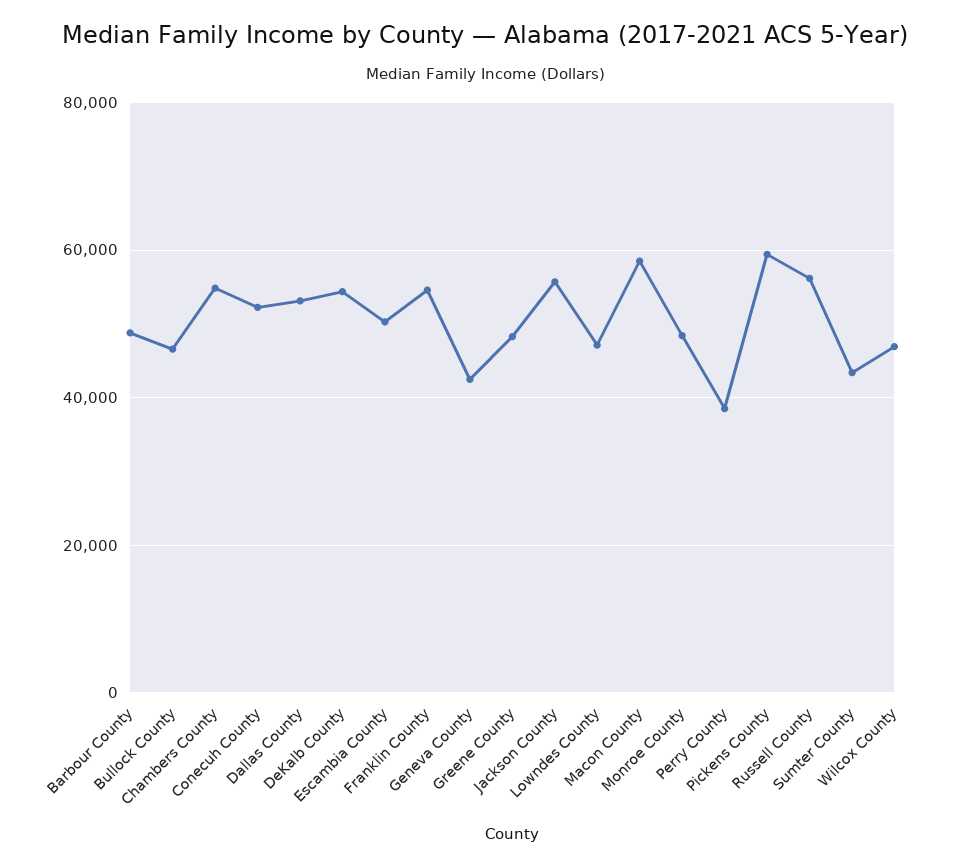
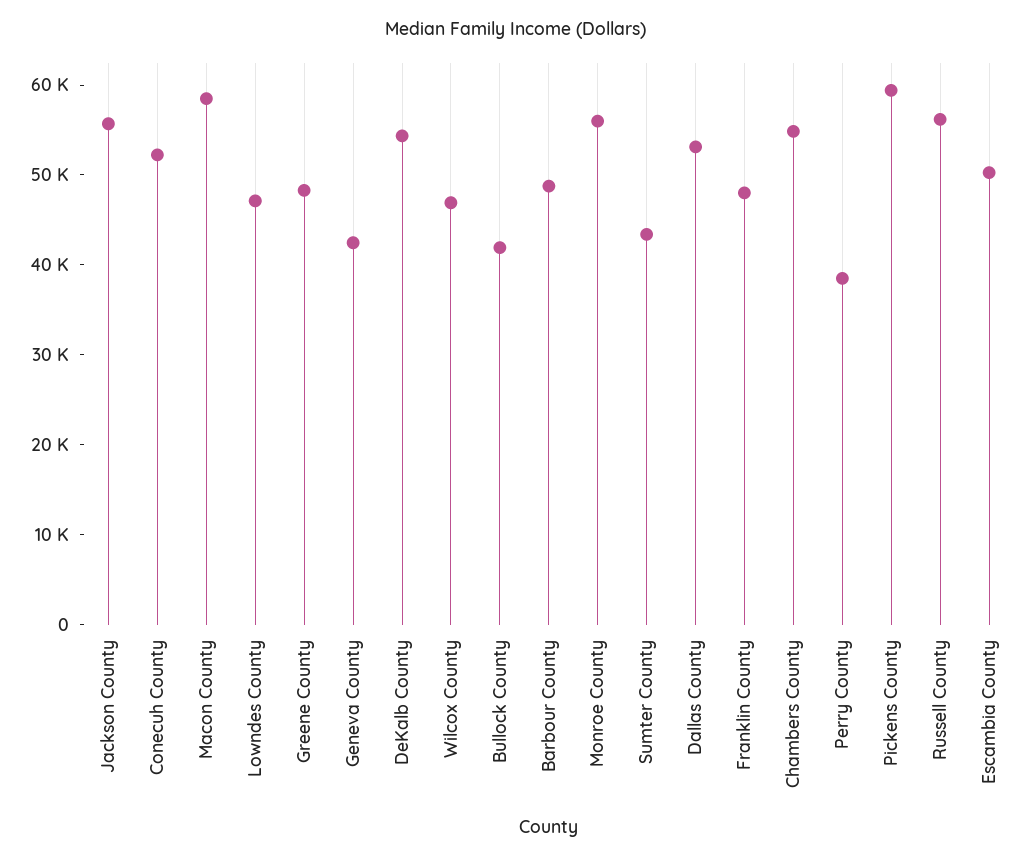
  {
    "Barbour County": 48000,
-   "Bullock County": 46000,
+   "Bullock County": 42000,
    "Chambers County": 54000,
    "Conecuh County": 52000,
    "Dallas County": 54000,
    "DeKalb County": 54000,
    "Escambia County": 50000,
-   "Franklin County": 54000,
+   "Franklin County": 48000,
    "Geneva County": 42000,
    "Greene County": 48000,
    "Jackson County": 56000,
    "Lowndes County": 48000,
    "Macon County": 58000,
-   "Monroe County": 48000,
+   "Monroe County": 56000,
    "Perry County": 38000,
    "Pickens County": 60000,
    "Russell County": 56000,
    "Sumter County": 44000,
    "Wilcox County": 46000
  }

